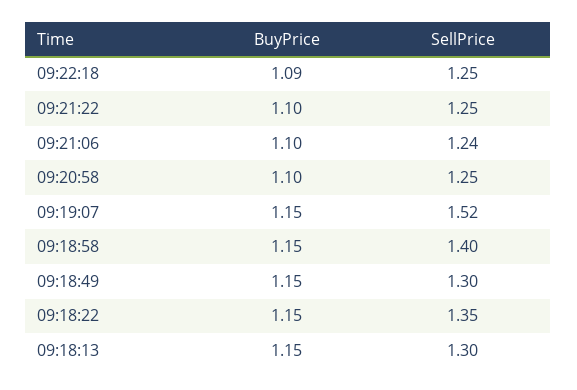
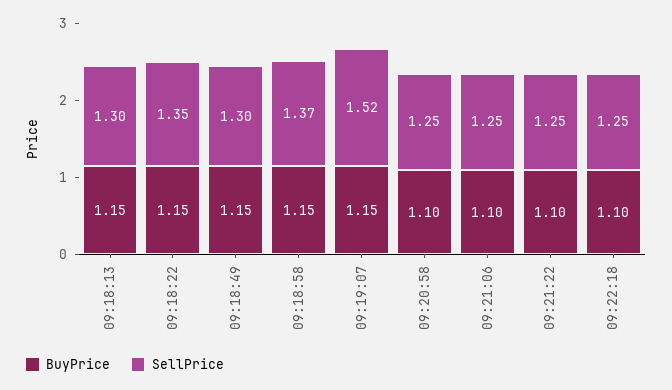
  {
    "BuyPrice": {
-     "09:22:18": 1.09,
+     "09:22:18": 1.1,
      "09:21:22": 1.1,
      "09:21:06": 1.1,
      "09:20:58": 1.1,
      "09:19:07": 1.15,
      "09:18:58": 1.15,
      "09:18:49": 1.15,
      "09:18:22": 1.15,
      "09:18:13": 1.15
    },
    "SellPrice": {
      "09:22:18": 1.25,
      "09:21:22": 1.25,
-     "09:21:06": 1.24,
+     "09:21:06": 1.25,
      "09:20:58": 1.25,
      "09:19:07": 1.52,
-     "09:18:58": 1.4,
+     "09:18:58": 1.37,
      "09:18:49": 1.3,
      "09:18:22": 1.35,
      "09:18:13": 1.3
    }
  }

